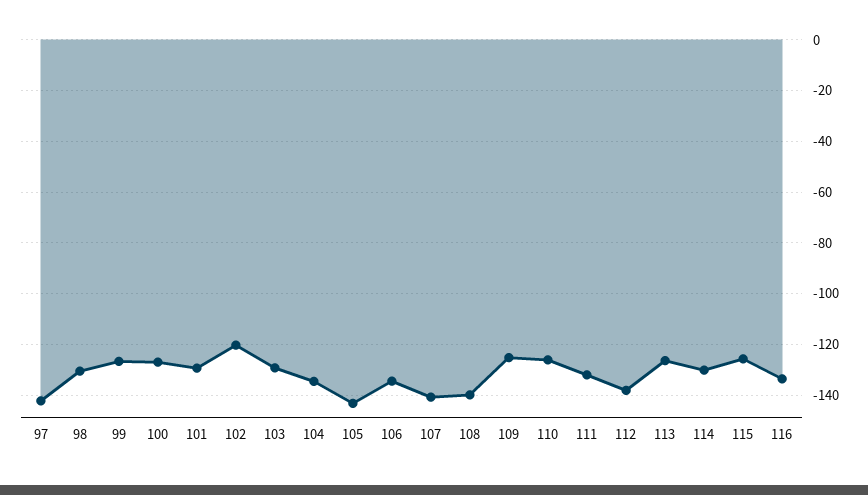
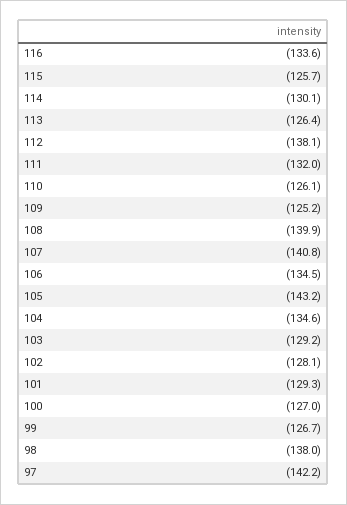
  {
    "97": -142.2,
-   "98": -130,
+   "98": -138,
    "99": -126.7,
    "100": -127,
    "101": -129.3,
-   "102": -120,
+   "102": -128.1,
    "103": -129.2,
    "104": -134.6,
    "105": -143.2,
    "106": -134.5,
    "107": -140.8,
    "108": -139.9,
    "109": -125.2,
    "110": -126.1,
    "111": -132,
    "112": -138.1,
    "113": -126.4,
    "114": -130.1,
    "115": -125.7,
    "116": -133.6
  }

